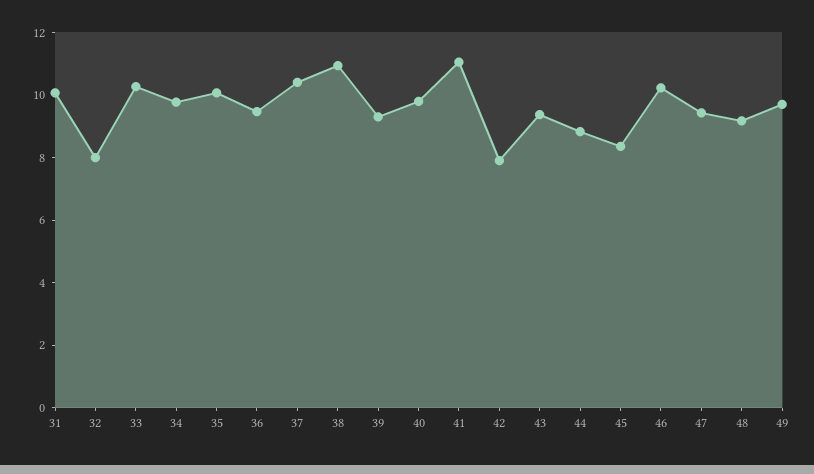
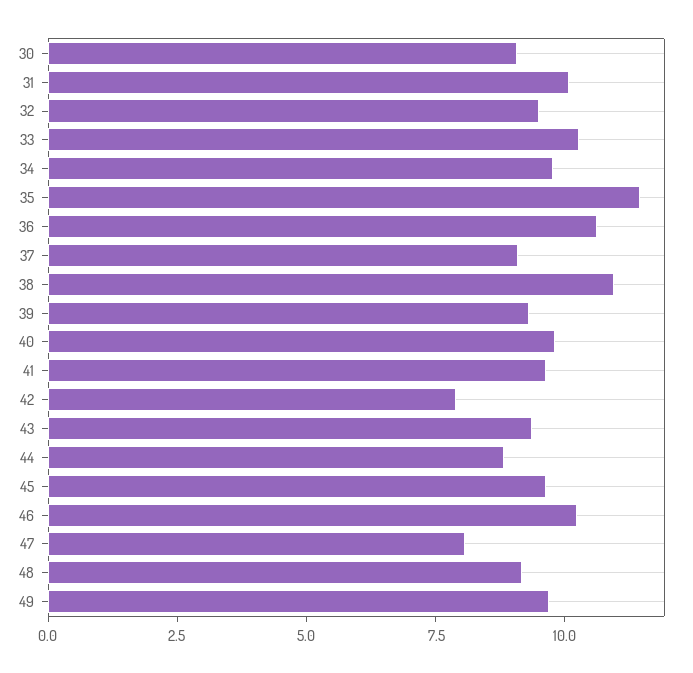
  {
    "31": 10,
-   "32": 8,
+   "32": 9.5,
    "33": 10.5,
    "34": 10,
-   "35": 10,
+   "35": 11.5,
-   "36": 9.5,
+   "36": 10.5,
-   "37": 10.5,
+   "37": 9,
    "38": 11,
    "39": 9.5,
    "40": 10,
-   "41": 11,
+   "41": 9.5,
    "42": 8,
    "43": 9.5,
    "44": 9,
-   "45": 8.5,
+   "45": 9.5,
    "46": 10,
-   "47": 9.5,
+   "47": 8,
    "48": 9,
-   "49": 9.5
+   "49": 9.5,
+   "30": 9
  }

